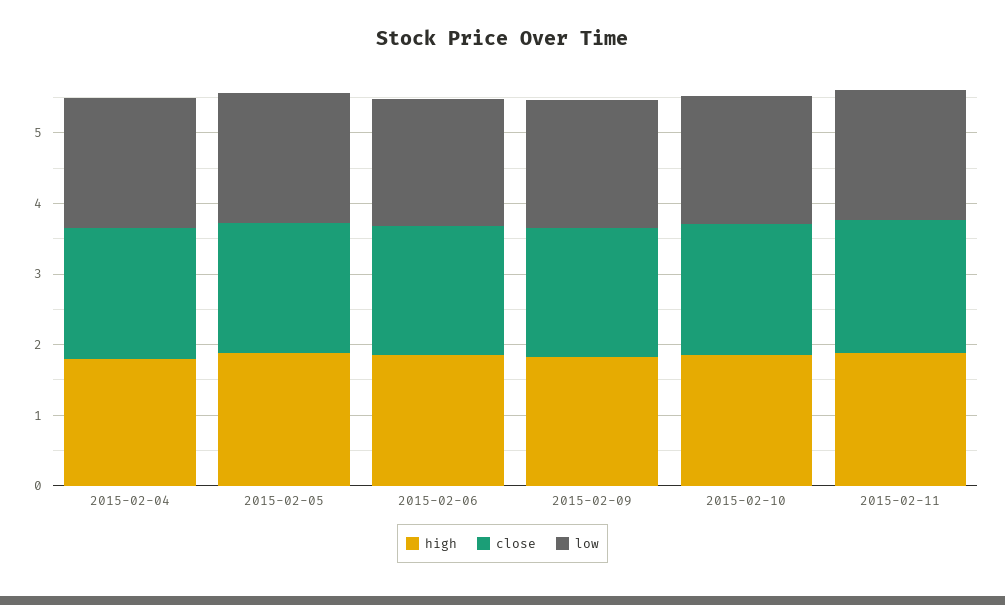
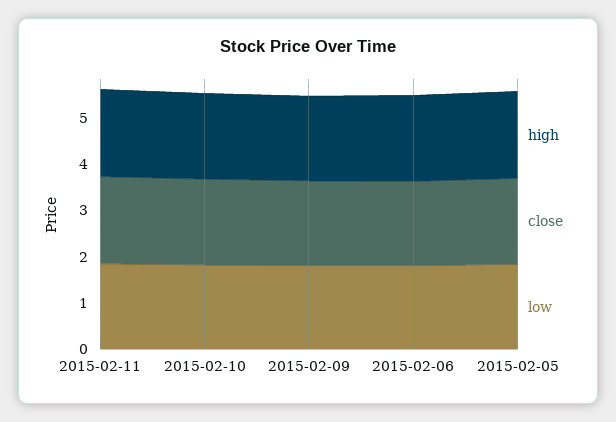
  {
    "high": {
-     "2015-02-04": 1.8,
      "2015-02-05": 1.8,
      "2015-02-06": 1.8,
      "2015-02-09": 1.8,
      "2015-02-10": 1.8,
      "2015-02-11": 1.8
    },
    "close": {
-     "2015-02-04": 1.8,
      "2015-02-05": 1.8,
      "2015-02-06": 1.8,
      "2015-02-09": 1.8,
      "2015-02-10": 1.8,
      "2015-02-11": 1.8
    },
    "low": {
-     "2015-02-04": 1.8,
      "2015-02-05": 1.8,
      "2015-02-06": 1.8,
      "2015-02-09": 1.8,
      "2015-02-10": 1.8,
      "2015-02-11": 1.8
    }
  }

